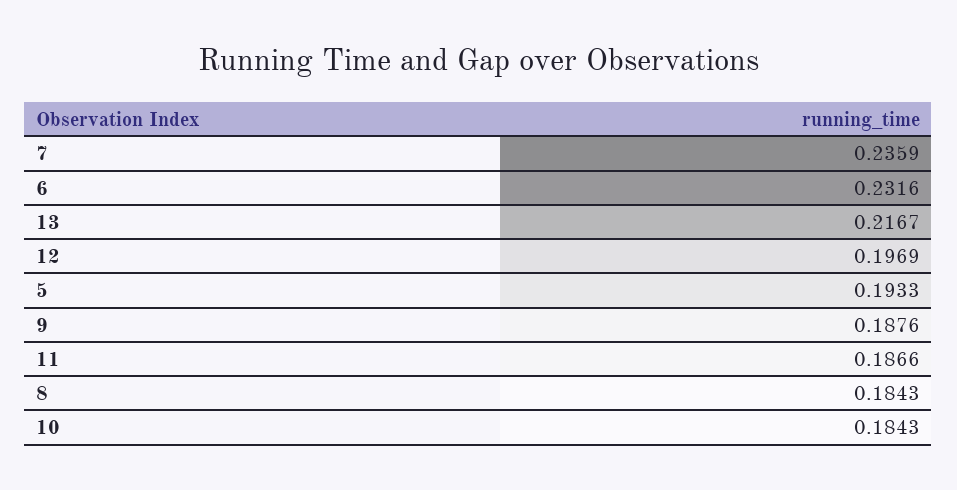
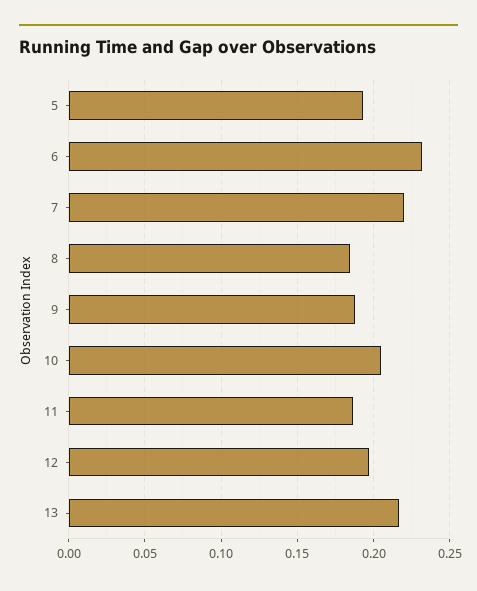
  {
-   "7": 0.2359,
+   "7": 0.22,
    "6": 0.2316,
    "13": 0.2167,
    "12": 0.1969,
    "5": 0.1933,
    "9": 0.1876,
    "11": 0.1866,
    "8": 0.1843,
-   "10": 0.1843
+   "10": 0.205
  }

